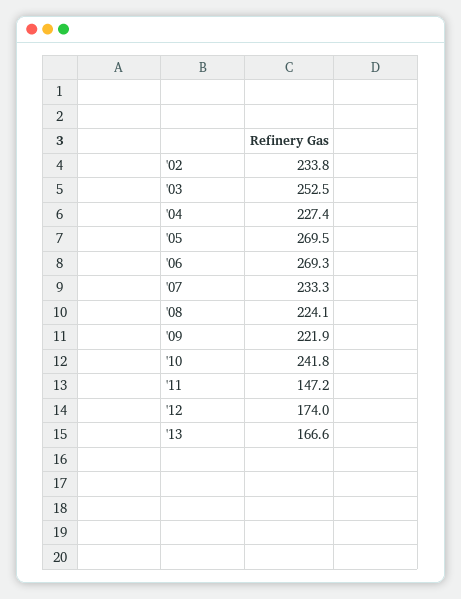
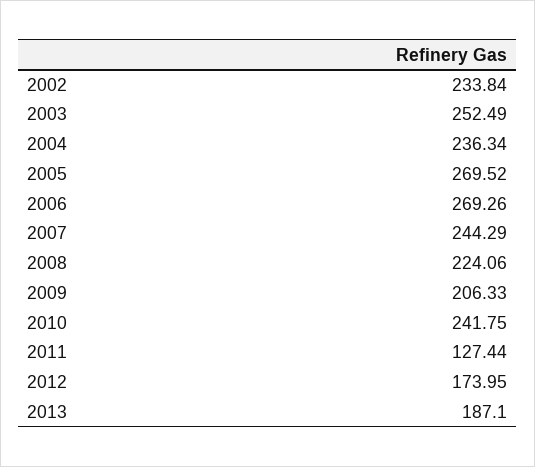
  {
    "'02": 233.84,
    "'03": 252.49,
-   "'04": 227.4,
+   "'04": 236.34,
    "'05": 269.52,
    "'06": 269.26,
-   "'07": 233.3,
+   "'07": 244.29,
    "'08": 224.06,
-   "'09": 221.9,
+   "'09": 206.33,
    "'10": 241.75,
-   "'11": 147.2,
+   "'11": 127.44,
    "'12": 173.95,
-   "'13": 166.6
+   "'13": 187.1
  }

